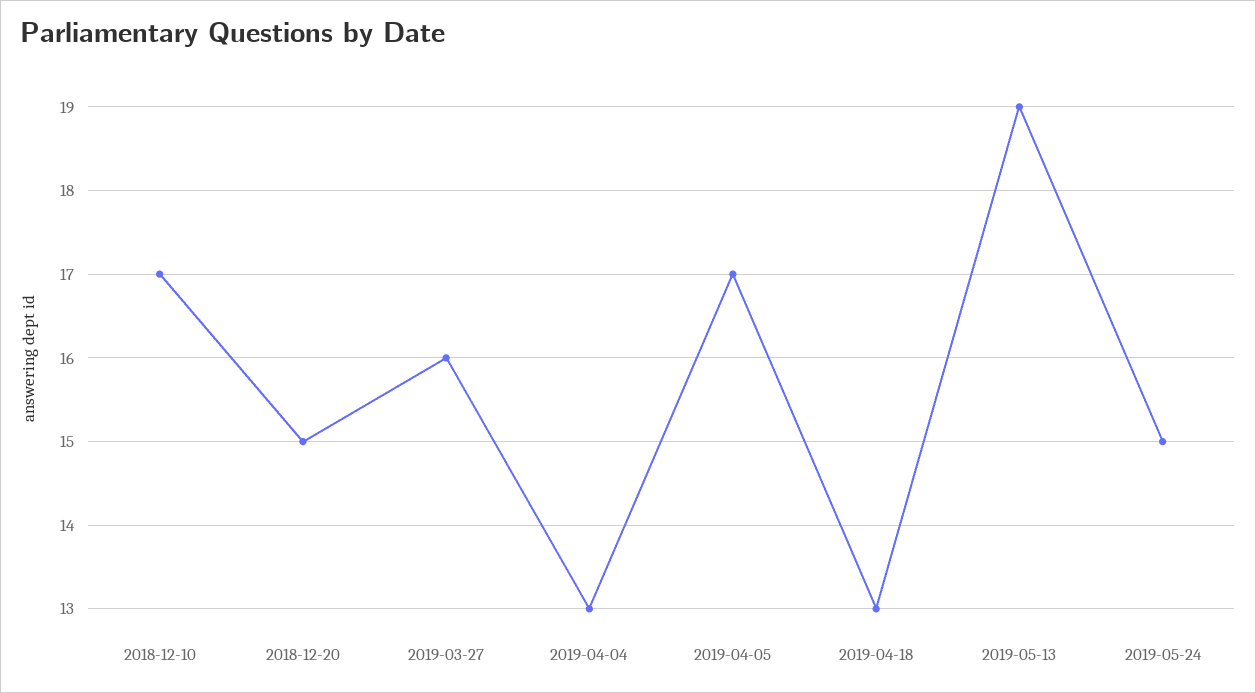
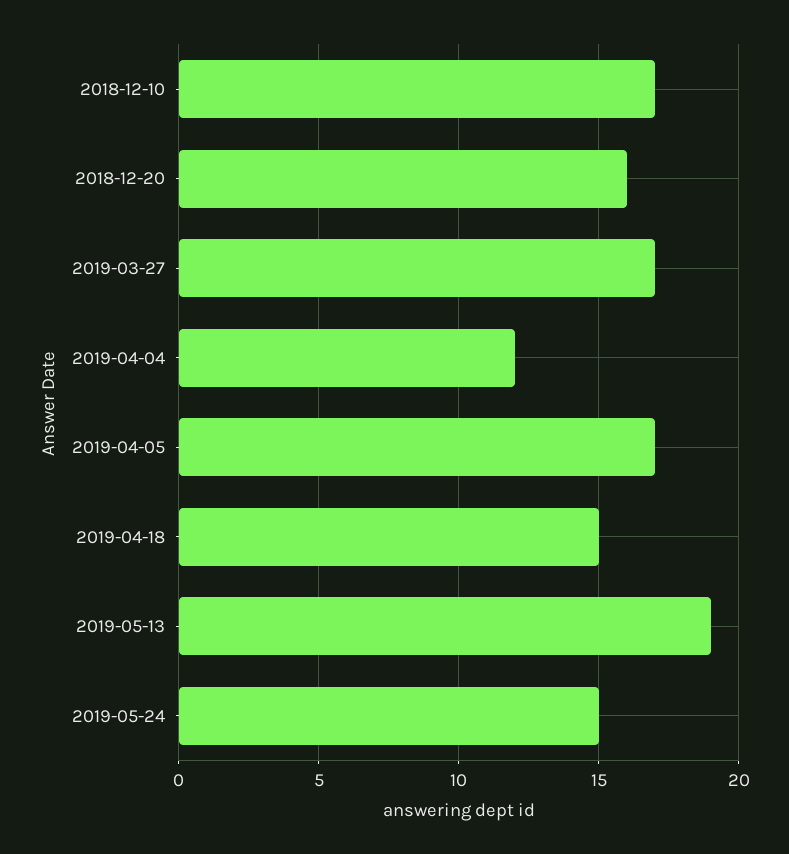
  {
    "2018-12-10": 17,
-   "2018-12-20": 15,
+   "2018-12-20": 16,
-   "2019-03-27": 16,
+   "2019-03-27": 17,
-   "2019-04-04": 13,
+   "2019-04-04": 12,
    "2019-04-05": 17,
-   "2019-04-18": 13,
+   "2019-04-18": 15,
    "2019-05-13": 19,
    "2019-05-24": 15
  }

